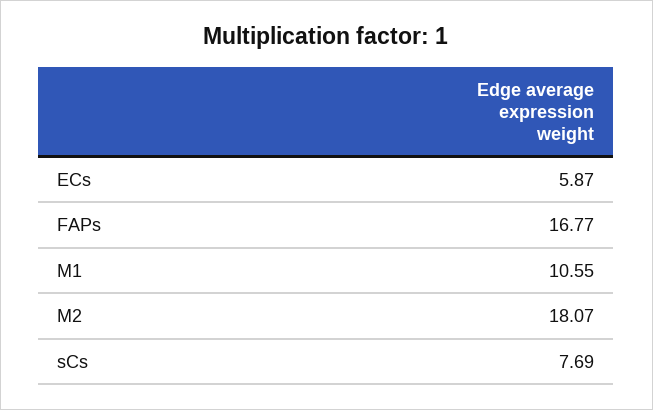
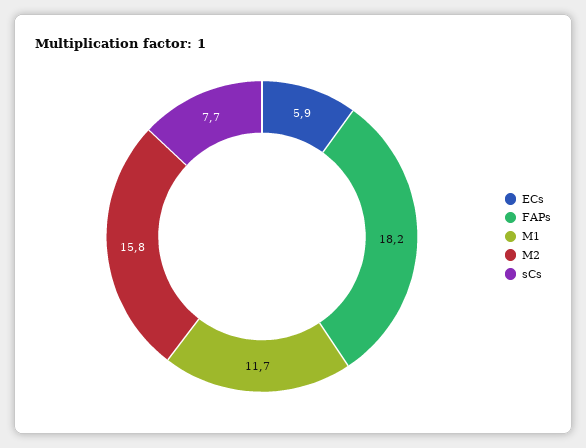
  {
    "ECs": 5.87,
-   "FAPs": 16.77,
+   "FAPs": 18.2,
-   "M1": 10.55,
+   "M1": 11.7,
-   "M2": 18.07,
+   "M2": 15.8,
    "sCs": 7.69
  }

